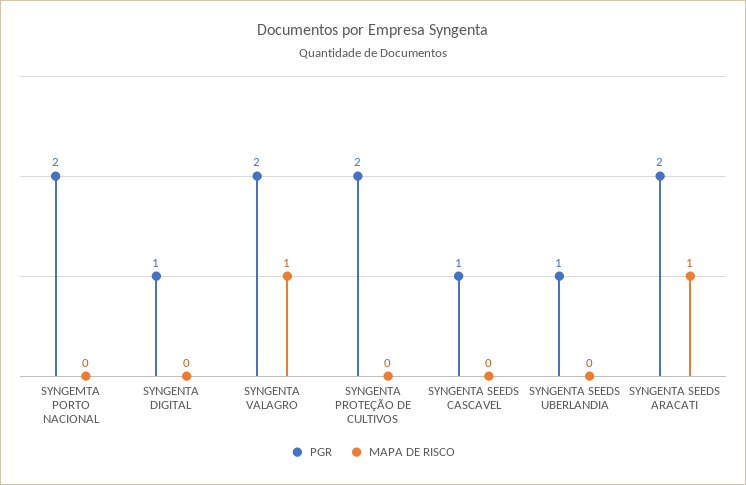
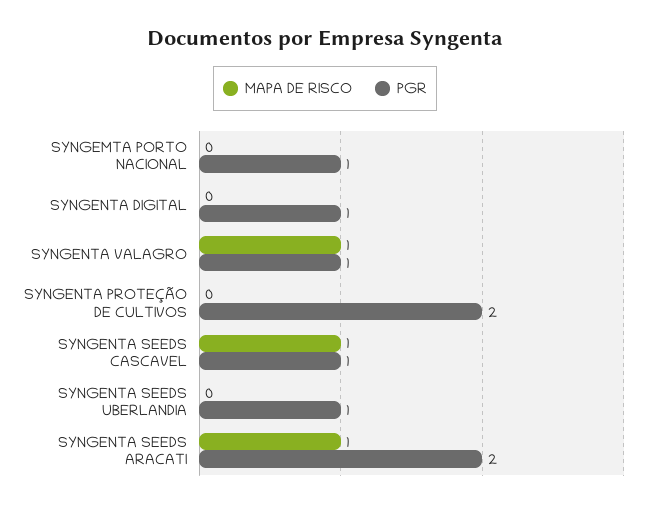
  {
    "PGR": {
-     "SYNGEMTA PORTO NACIONAL": 2,
+     "SYNGEMTA PORTO NACIONAL": 1,
      "SYNGENTA DIGITAL": 1,
-     "SYNGENTA VALAGRO": 2,
+     "SYNGENTA VALAGRO": 1,
      "SYNGENTA PROTEÇÃO DE CULTIVOS": 2,
      "SYNGENTA SEEDS CASCAVEL": 1,
      "SYNGENTA SEEDS UBERLANDIA": 1,
      "SYNGENTA SEEDS ARACATI": 2
    },
    "MAPA DE RISCO": {
      "SYNGEMTA PORTO NACIONAL": 0,
      "SYNGENTA DIGITAL": 0,
      "SYNGENTA VALAGRO": 1,
      "SYNGENTA PROTEÇÃO DE CULTIVOS": 0,
-     "SYNGENTA SEEDS CASCAVEL": 0,
+     "SYNGENTA SEEDS CASCAVEL": 1,
      "SYNGENTA SEEDS UBERLANDIA": 0,
      "SYNGENTA SEEDS ARACATI": 1
    }
  }

